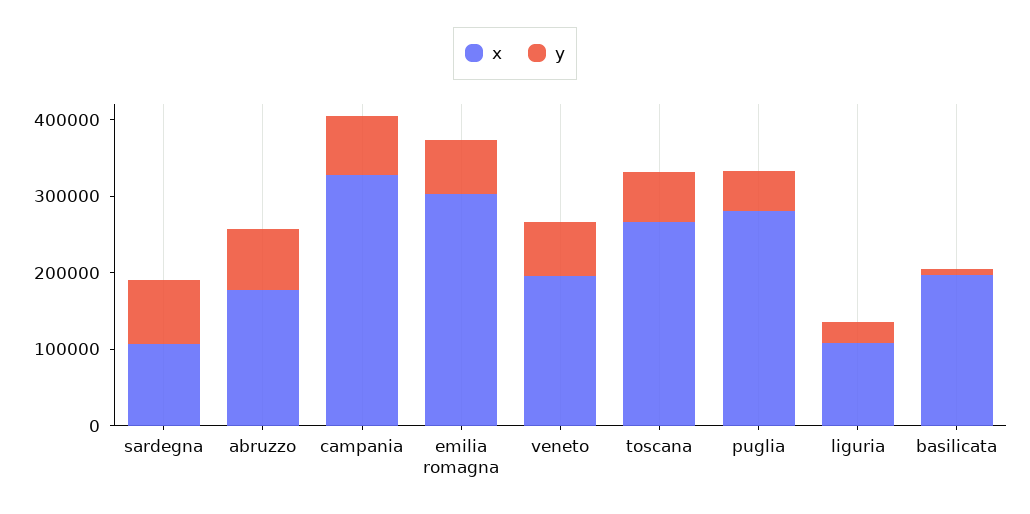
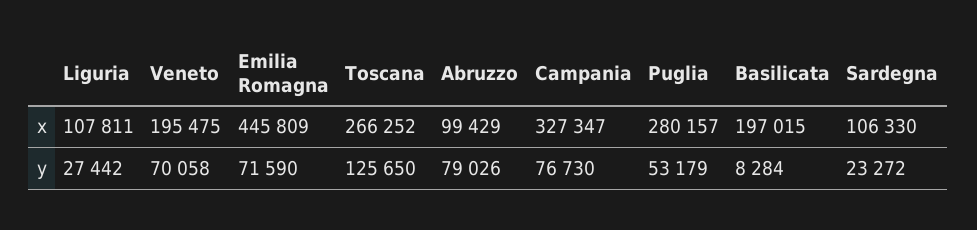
  {
    "x": {
      "sardegna": 106330,
-     "abruzzo": 180000,
+     "abruzzo": 99429,
      "campania": 327347,
-     "emilia romagna": 300000,
+     "emilia romagna": 445809,
      "veneto": 195475,
      "toscana": 266252,
      "puglia": 280157,
      "liguria": 107811,
      "basilicata": 197015
    },
    "y": {
-     "sardegna": 80000,
+     "sardegna": 23272,
      "abruzzo": 79026,
      "campania": 76730,
      "emilia romagna": 71590,
      "veneto": 70058,
-     "toscana": 60000,
+     "toscana": 125650,
      "puglia": 53179,
      "liguria": 27442,
      "basilicata": 8284
    }
  }

